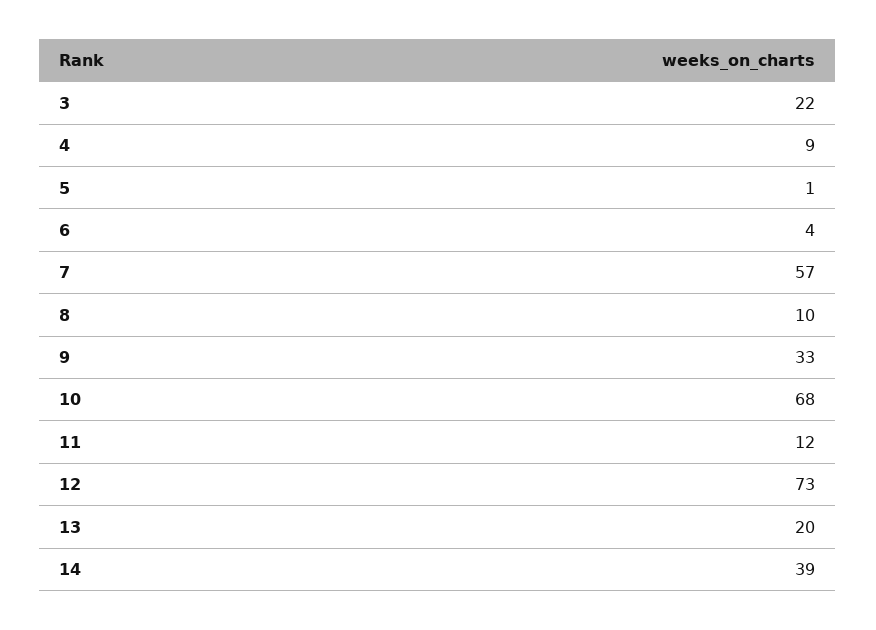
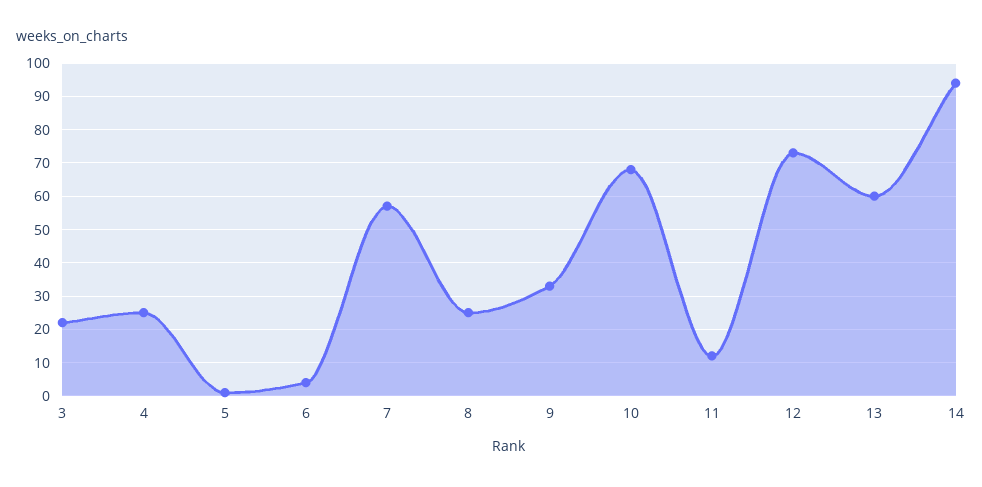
  {
    "3": 22,
-   "4": 9,
+   "4": 25,
    "5": 1,
    "6": 4,
    "7": 57,
-   "8": 10,
+   "8": 25,
    "9": 33,
    "10": 68,
    "11": 12,
    "12": 73,
-   "13": 20,
+   "13": 60,
-   "14": 39
+   "14": 95
  }

